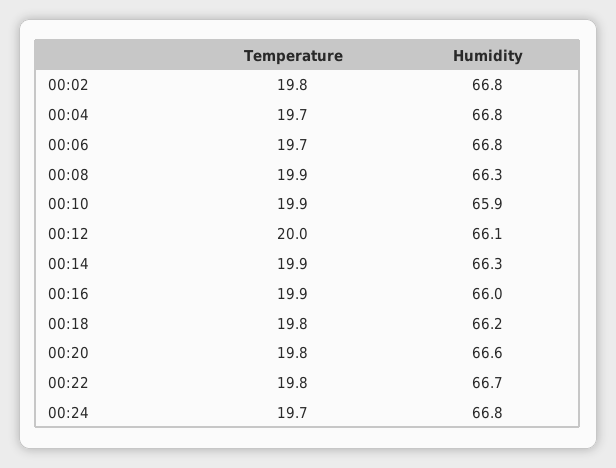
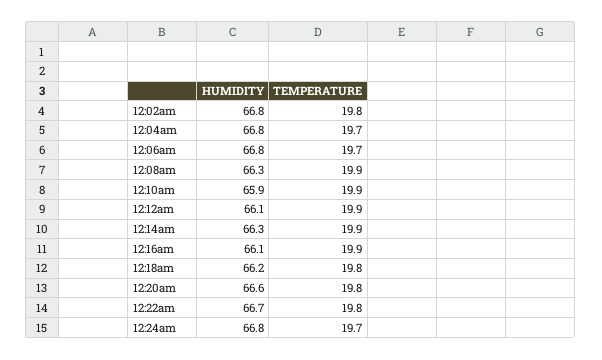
  {
    "Temperature": {
      "00:02": 19.8,
      "00:04": 19.7,
      "00:06": 19.7,
      "00:08": 19.9,
      "00:10": 19.9,
-     "00:12": 20,
+     "00:12": 19.9,
      "00:14": 19.9,
      "00:16": 19.9,
      "00:18": 19.8,
      "00:20": 19.8,
      "00:22": 19.8,
      "00:24": 19.7
    },
    "Humidity": {
      "00:02": 66.8,
      "00:04": 66.8,
      "00:06": 66.8,
      "00:08": 66.3,
      "00:10": 65.9,
      "00:12": 66.1,
      "00:14": 66.3,
-     "00:16": 66,
+     "00:16": 66.1,
      "00:18": 66.2,
      "00:20": 66.6,
      "00:22": 66.7,
      "00:24": 66.8
    }
  }

